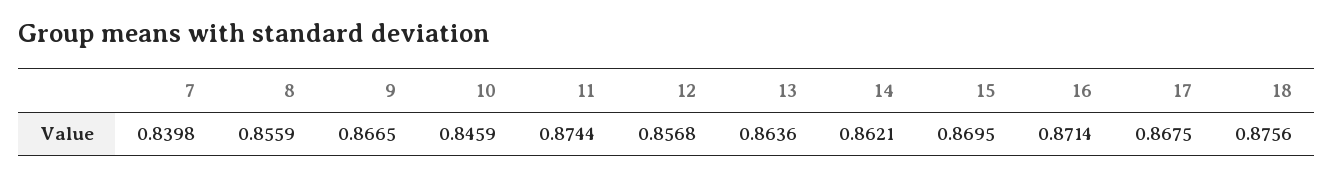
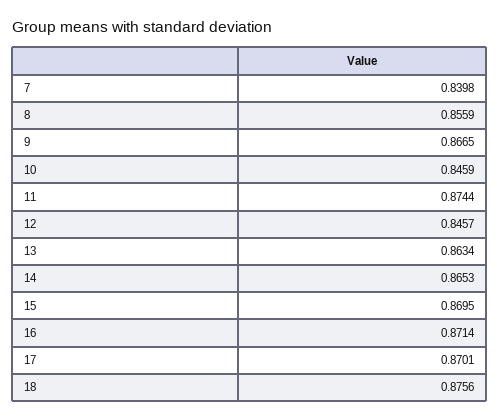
  {
    "7": 0.8398,
    "8": 0.8559,
    "9": 0.8665,
    "10": 0.8459,
    "11": 0.8744,
-   "12": 0.8568,
+   "12": 0.8457,
-   "13": 0.8636,
+   "13": 0.8634,
-   "14": 0.8621,
+   "14": 0.8653,
    "15": 0.8695,
    "16": 0.8714,
-   "17": 0.8675,
+   "17": 0.8701,
    "18": 0.8756
  }

